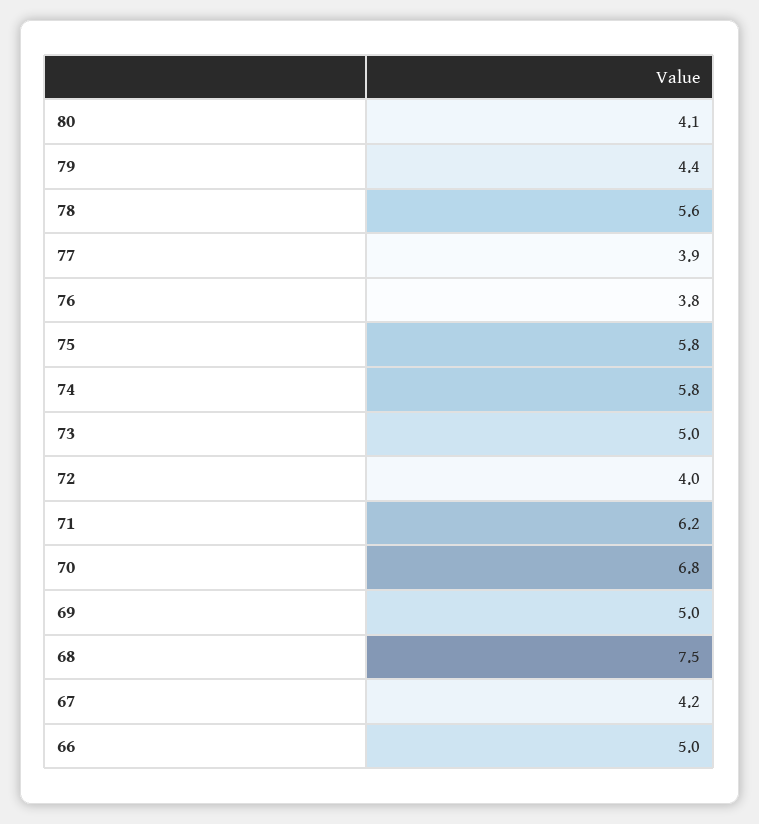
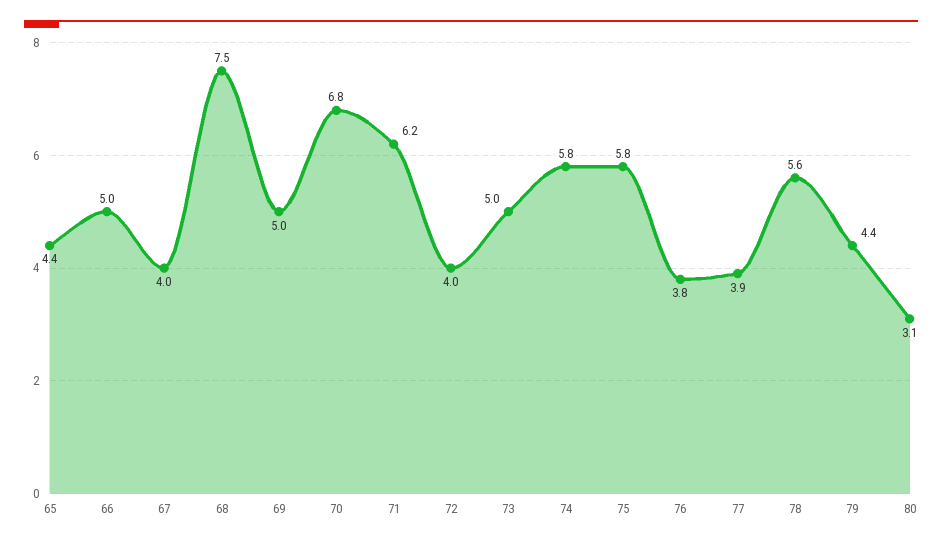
  {
-   "80": 4.1,
+   "80": 3.1,
    "79": 4.4,
    "78": 5.6,
    "77": 3.9,
    "76": 3.8,
    "75": 5.8,
    "74": 5.8,
    "73": 5,
    "72": 4,
    "71": 6.2,
    "70": 6.8,
    "69": 5,
    "68": 7.5,
-   "67": 4.2,
+   "67": 4,
-   "66": 5
+   "66": 5,
+   "65": 4.4
  }

